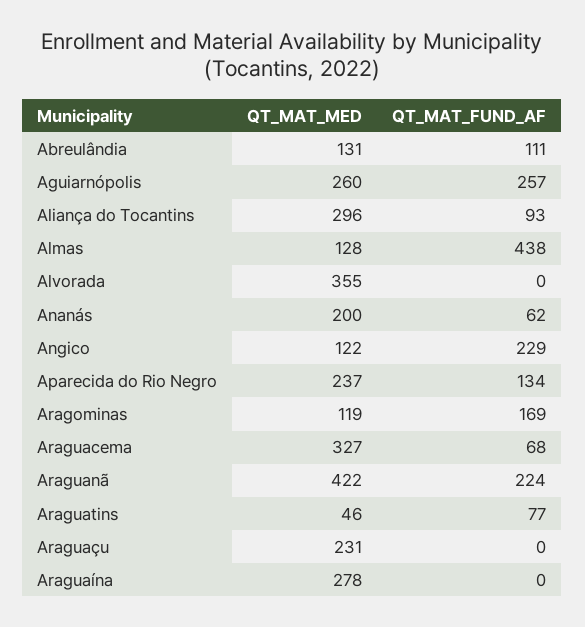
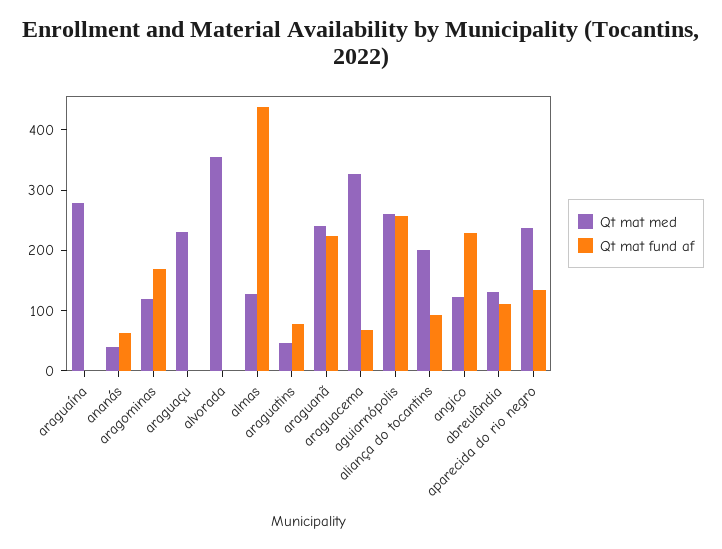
  {
    "QT_MAT_MED": {
      "Abreulândia": 131,
      "Aguiarnópolis": 260,
-     "Aliança do Tocantins": 296,
+     "Aliança do Tocantins": 200,
      "Almas": 128,
      "Alvorada": 355,
-     "Ananás": 200,
+     "Ananás": 40,
      "Angico": 122,
      "Aparecida do Rio Negro": 237,
      "Aragominas": 119,
      "Araguacema": 327,
-     "Araguanã": 422,
+     "Araguanã": 240,
      "Araguatins": 46,
      "Araguaçu": 231,
      "Araguaína": 278
    },
    "QT_MAT_FUND_AF": {
      "Abreulândia": 111,
      "Aguiarnópolis": 257,
      "Aliança do Tocantins": 93,
      "Almas": 438,
      "Alvorada": 0,
      "Ananás": 62,
      "Angico": 229,
      "Aparecida do Rio Negro": 134,
      "Aragominas": 169,
      "Araguacema": 68,
      "Araguanã": 224,
      "Araguatins": 77,
      "Araguaçu": 0,
      "Araguaína": 0
    }
  }

